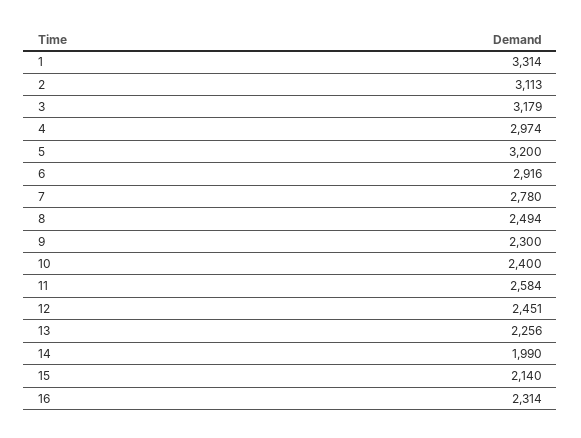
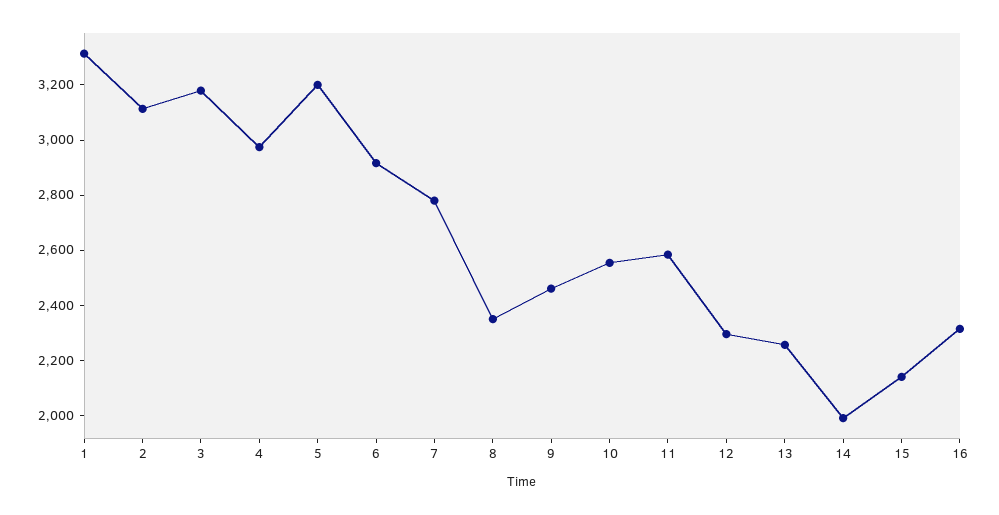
  {
    "1": 3314,
    "2": 3113,
    "3": 3179,
    "4": 2974,
    "5": 3200,
    "6": 2916,
    "7": 2780,
-   "8": 2494,
+   "8": 2350,
-   "9": 2300,
+   "9": 2450,
-   "10": 2400,
+   "10": 2550,
    "11": 2584,
-   "12": 2451,
+   "12": 2300,
    "13": 2256,
    "14": 1990,
    "15": 2140,
    "16": 2314
  }

